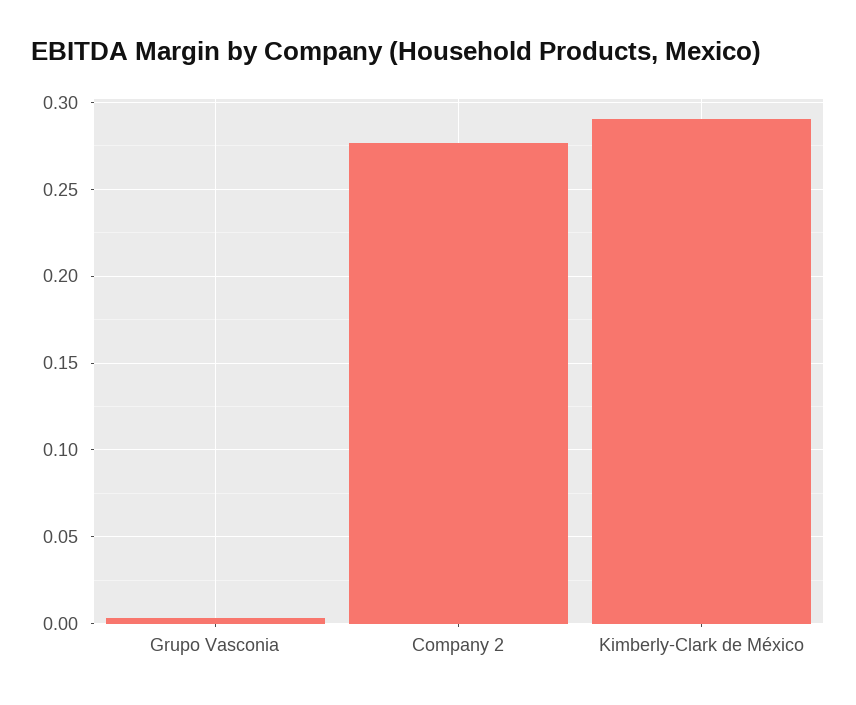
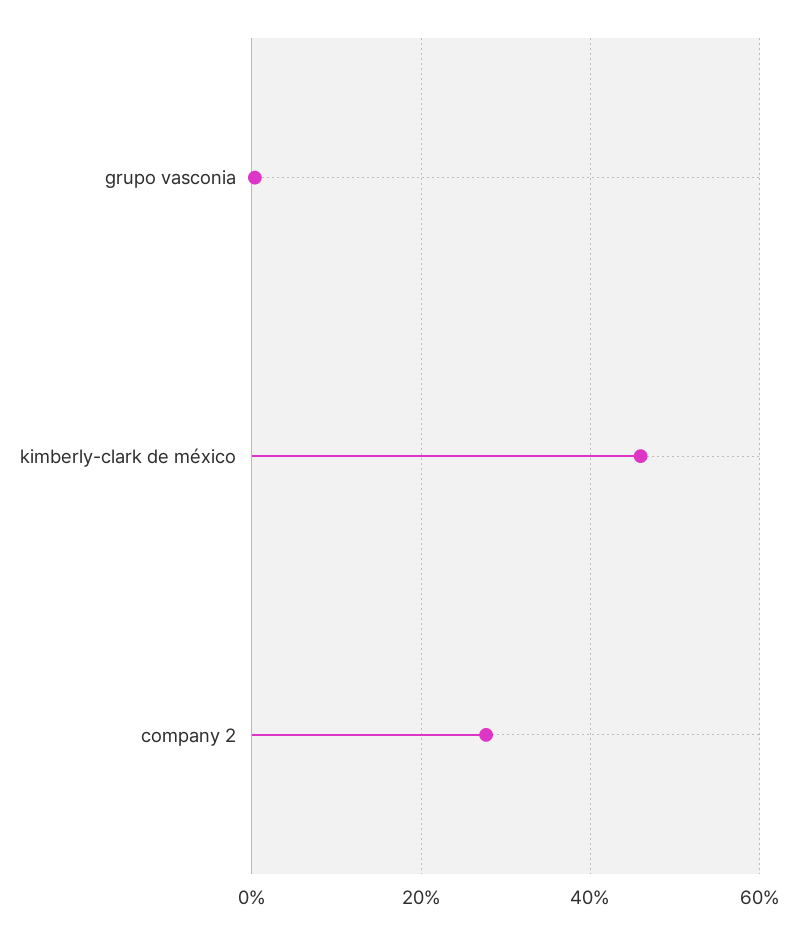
  {
    "Grupo Vasconia": 0.005,
    "Company 2": 0.275,
-   "Kimberly-Clark de México": 0.29
+   "Kimberly-Clark de México": 0.46
  }

